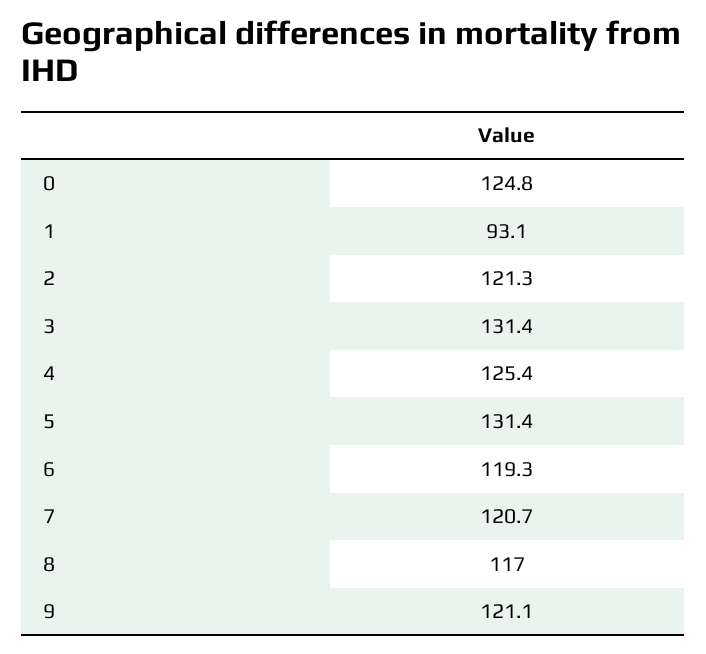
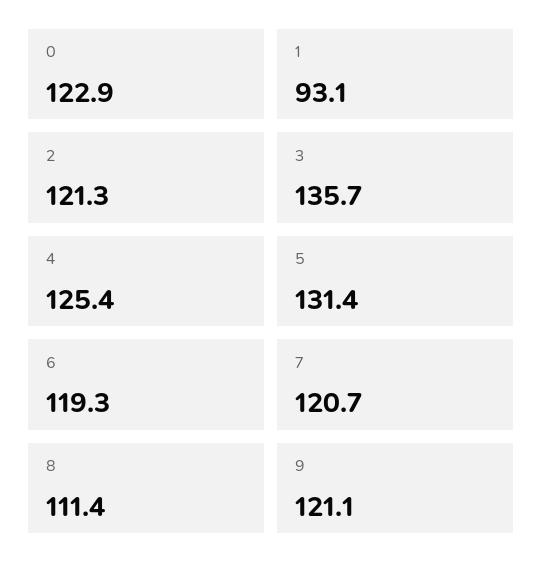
  {
-   "0": 124.8,
+   "0": 122.9,
    "1": 93.1,
    "2": 121.3,
-   "3": 131.4,
+   "3": 135.7,
    "4": 125.4,
    "5": 131.4,
    "6": 119.3,
    "7": 120.7,
-   "8": 117,
+   "8": 111.4,
    "9": 121.1
  }

